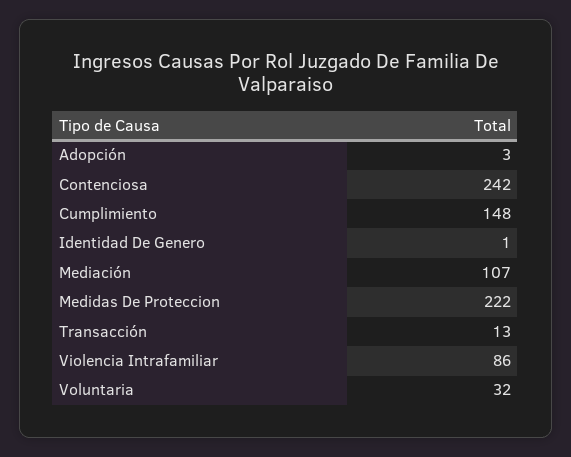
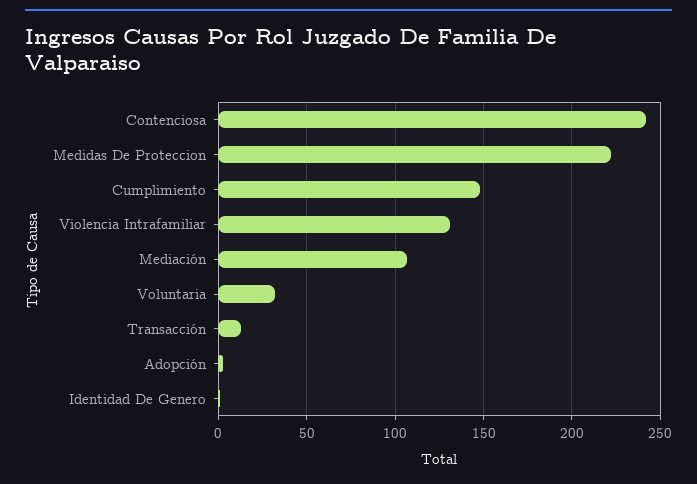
  {
    "Adopción": 3,
    "Contenciosa": 242,
    "Cumplimiento": 148,
    "Identidad De Genero": 1,
    "Mediación": 107,
    "Medidas De Proteccion": 222,
    "Transacción": 13,
-   "Violencia Intrafamiliar": 86,
+   "Violencia Intrafamiliar": 130,
    "Voluntaria": 32
  }

